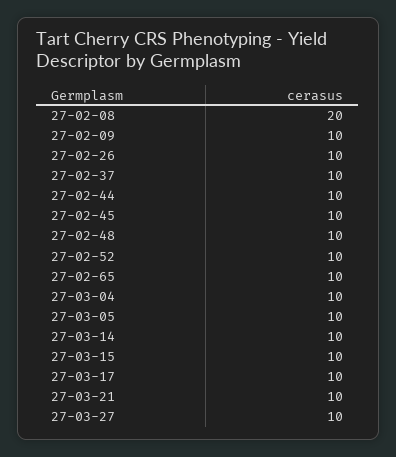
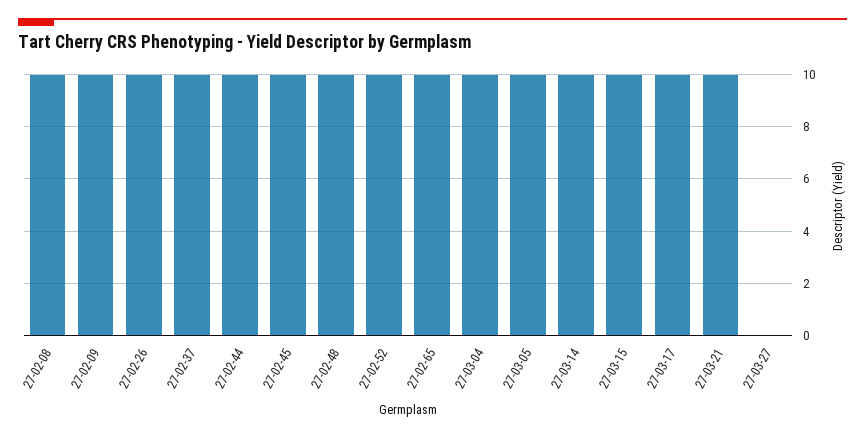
  {
-   "27-02-08": 20,
+   "27-02-08": 10,
    "27-02-09": 10,
    "27-02-26": 10,
    "27-02-37": 10,
    "27-02-44": 10,
    "27-02-45": 10,
    "27-02-48": 10,
    "27-02-52": 10,
    "27-02-65": 10,
    "27-03-04": 10,
    "27-03-05": 10,
    "27-03-14": 10,
    "27-03-15": 10,
    "27-03-17": 10,
    "27-03-21": 10,
-   "27-03-27": 10
+   "27-03-27": 0
  }

